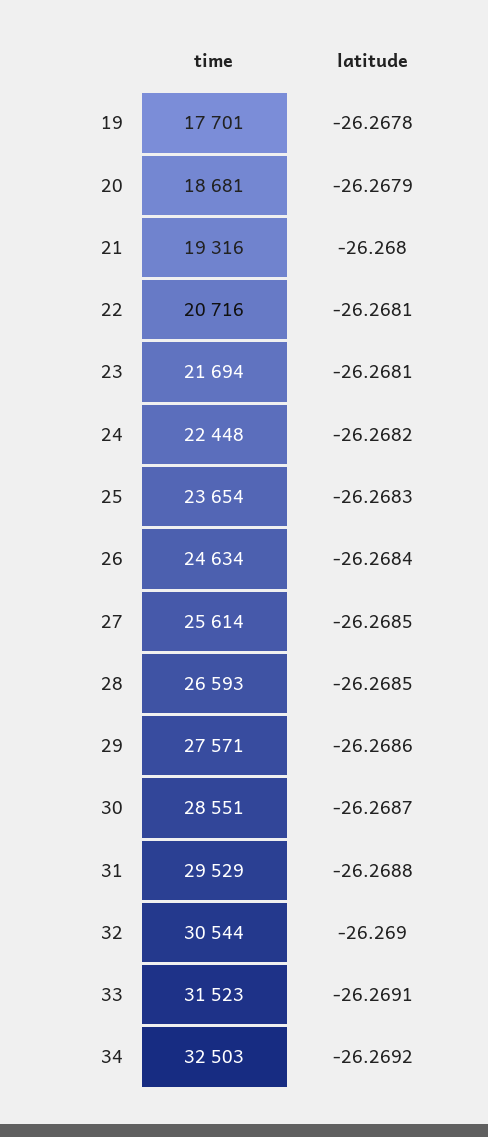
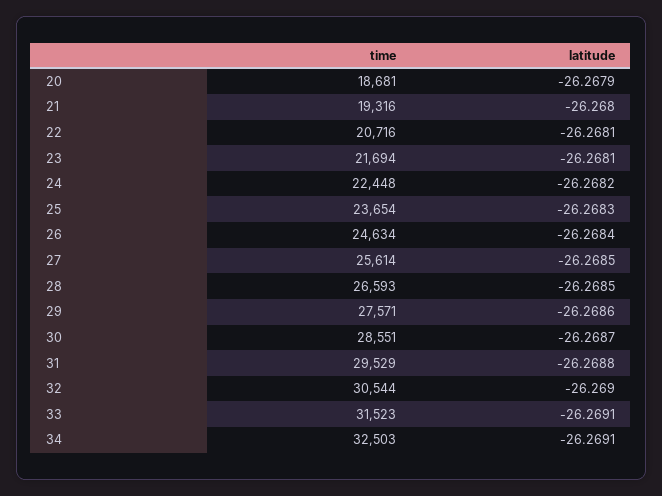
  {
    "time": {
-     "19": 17701,
      "20": 18681,
      "21": 19316,
      "22": 20716,
      "23": 21694,
      "24": 22448,
      "25": 23654,
      "26": 24634,
      "27": 25614,
      "28": 26593,
      "29": 27571,
      "30": 28551,
      "31": 29529,
      "32": 30544,
      "33": 31523,
      "34": 32503
    },
    "latitude": {
-     "19": -26.2678,
      "20": -26.2679,
      "21": -26.268,
      "22": -26.2681,
      "23": -26.2681,
      "24": -26.2682,
      "25": -26.2683,
      "26": -26.2684,
      "27": -26.2685,
      "28": -26.2685,
      "29": -26.2686,
      "30": -26.2687,
      "31": -26.2688,
      "32": -26.269,
      "33": -26.2691,
-     "34": -26.2692
+     "34": -26.2691
    }
  }

